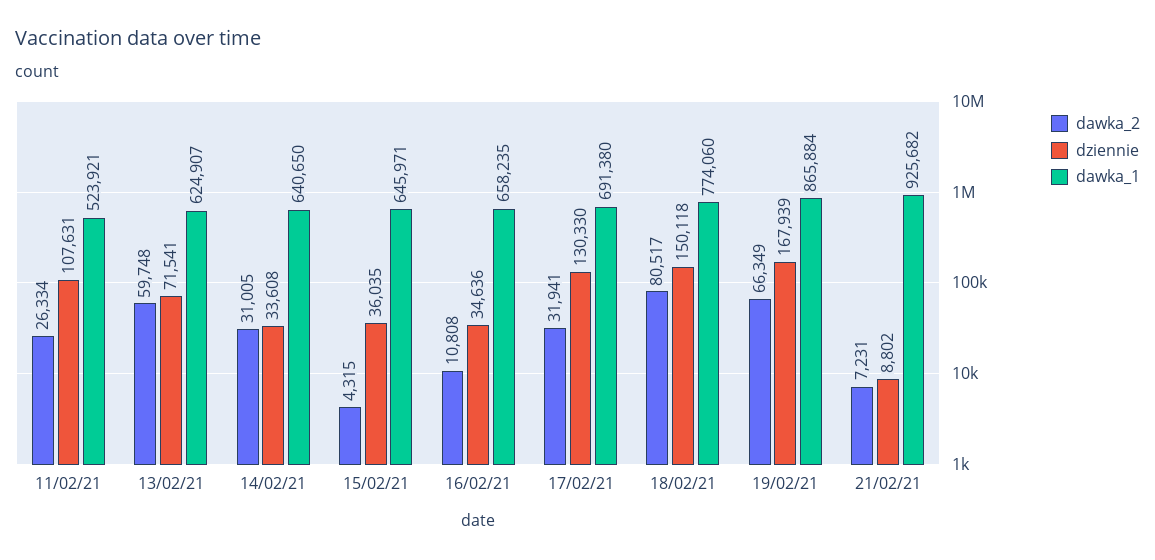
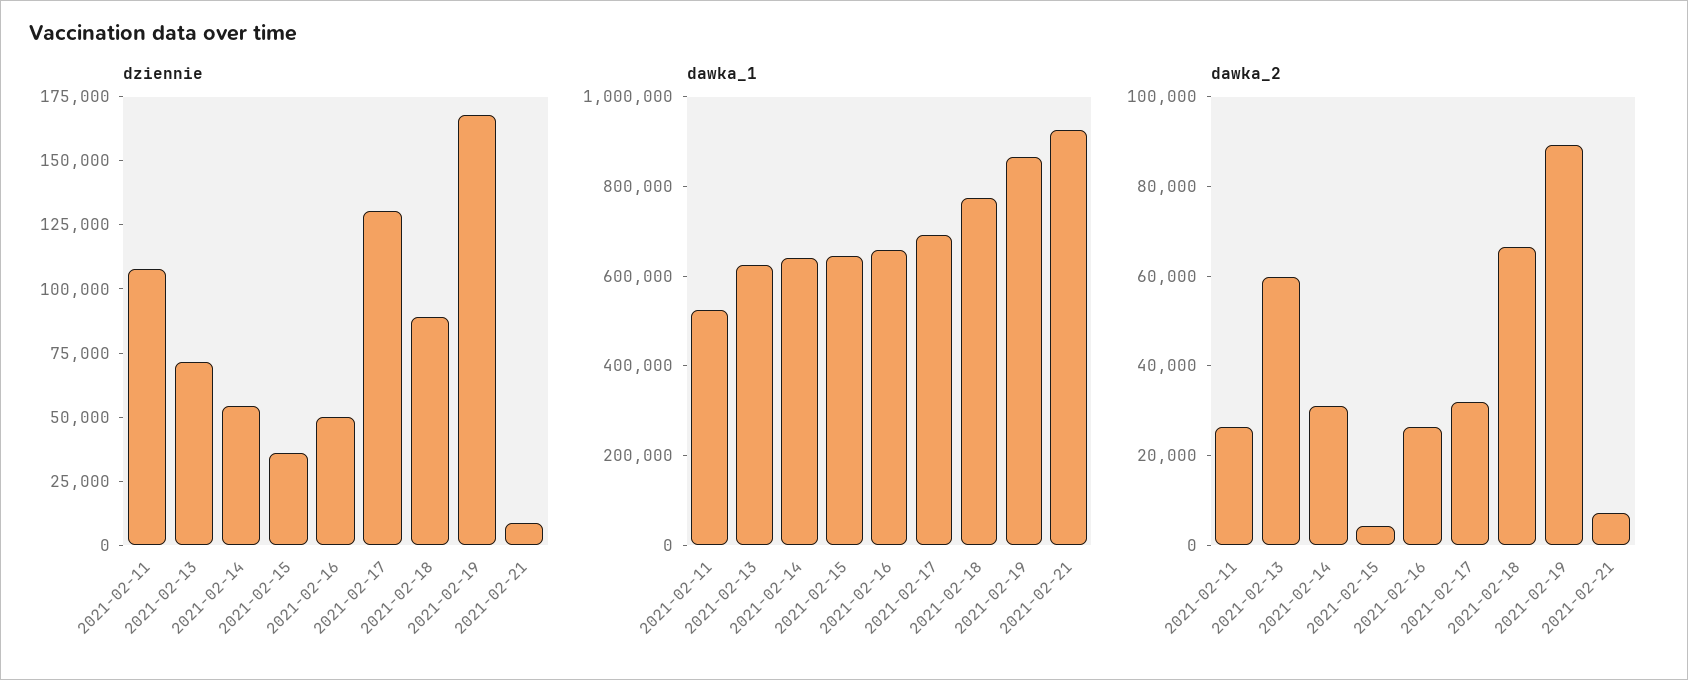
  {
    "dawka_2": {
      "11/02/21": 26334,
      "13/02/21": 59748,
      "14/02/21": 31005,
      "15/02/21": 4315,
-     "16/02/21": 10808,
+     "16/02/21": 25000,
      "17/02/21": 31941,
-     "18/02/21": 80517,
+     "18/02/21": 65000,
-     "19/02/21": 66349,
+     "19/02/21": 90000,
      "21/02/21": 7231
    },
    "dziennie": {
      "11/02/21": 107631,
      "13/02/21": 71541,
-     "14/02/21": 33608,
+     "14/02/21": 55000,
      "15/02/21": 36035,
-     "16/02/21": 34636,
+     "16/02/21": 50000,
      "17/02/21": 130330,
-     "18/02/21": 150118,
+     "18/02/21": 90000,
      "19/02/21": 167939,
      "21/02/21": 8802
    },
    "dawka_1": {
      "11/02/21": 523921,
      "13/02/21": 624907,
      "14/02/21": 640650,
      "15/02/21": 645971,
      "16/02/21": 658235,
      "17/02/21": 691380,
      "18/02/21": 774060,
      "19/02/21": 865884,
      "21/02/21": 925682
    }
  }

